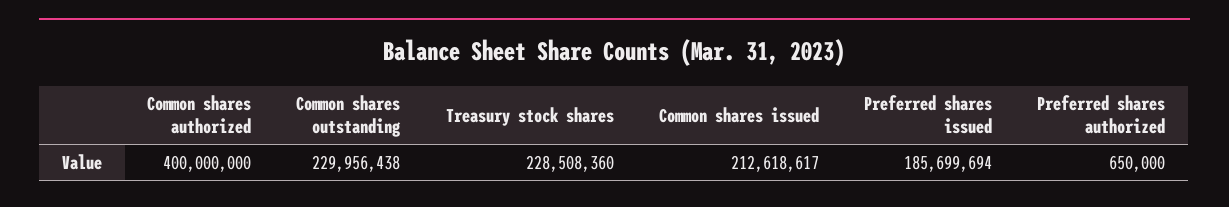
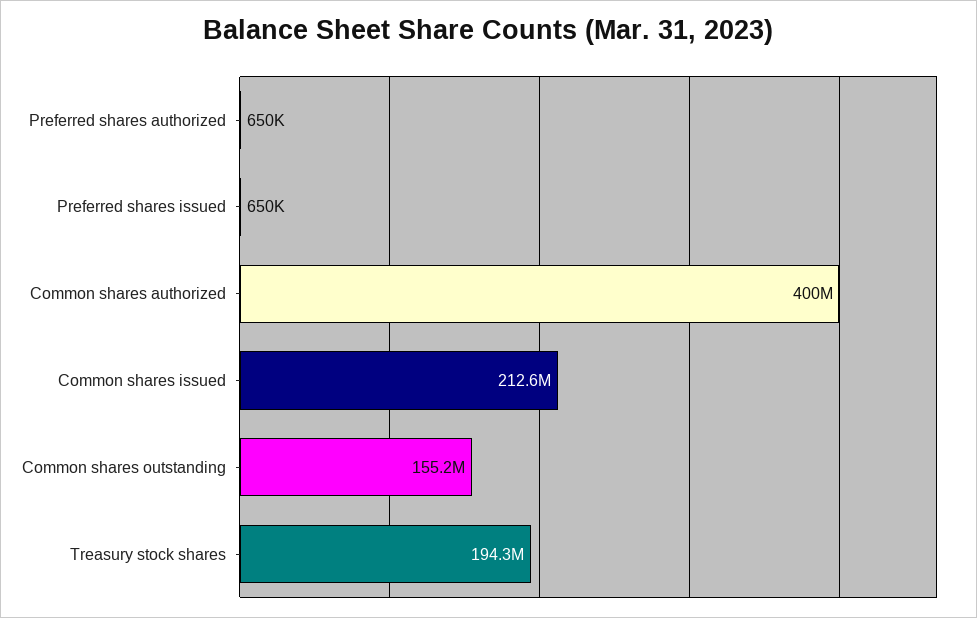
  {
    "Common shares authorized": 400000000,
-   "Common shares outstanding": 229956438,
+   "Common shares outstanding": 155200000,
-   "Treasury stock shares": 228508360,
+   "Treasury stock shares": 194300000,
    "Common shares issued": 212618617,
-   "Preferred shares issued": 185699694,
+   "Preferred shares issued": 650000,
    "Preferred shares authorized": 650000
  }

